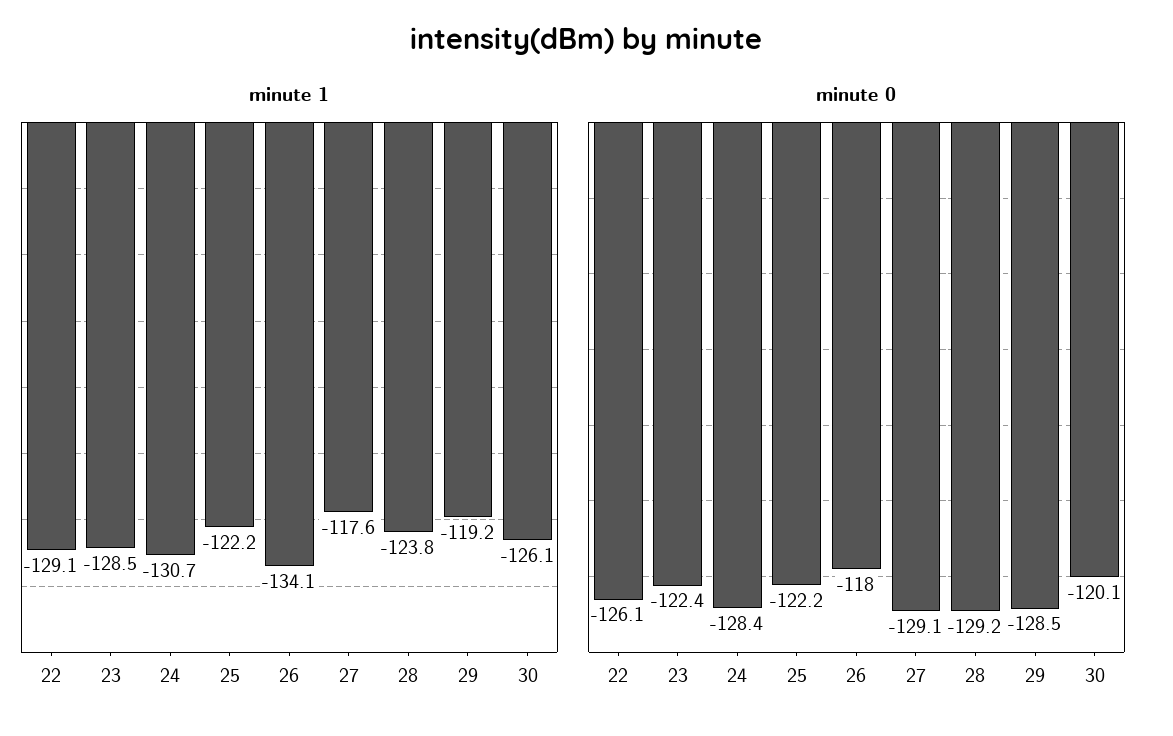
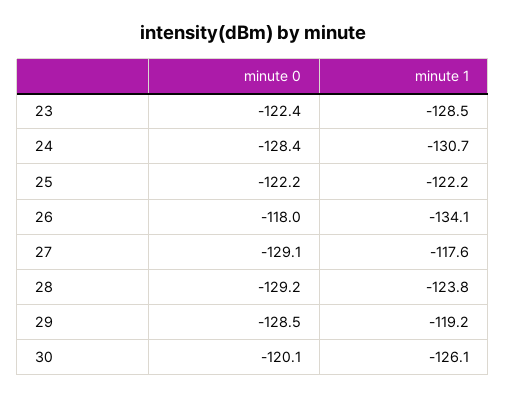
  {
    "minute 1": {
-     "22": -129.1,
      "23": -128.5,
      "24": -130.7,
      "25": -122.2,
      "26": -134.1,
      "27": -117.6,
      "28": -123.8,
      "29": -119.2,
      "30": -126.1
    },
    "minute 0": {
-     "22": -126.1,
      "23": -122.4,
      "24": -128.4,
      "25": -122.2,
      "26": -118,
      "27": -129.1,
      "28": -129.2,
      "29": -128.5,
      "30": -120.1
    }
  }

